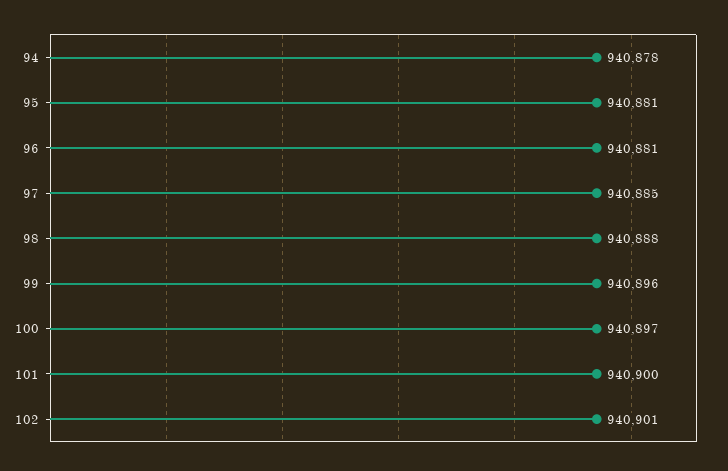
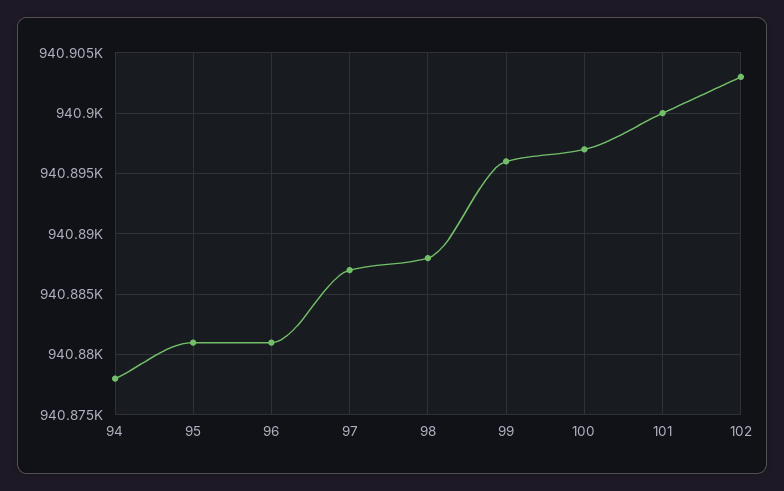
  {
    "94": 940878,
    "95": 940881,
    "96": 940881,
-   "97": 940885,
+   "97": 940887,
    "98": 940888,
    "99": 940896,
    "100": 940897,
    "101": 940900,
-   "102": 940901
+   "102": 940903
  }

